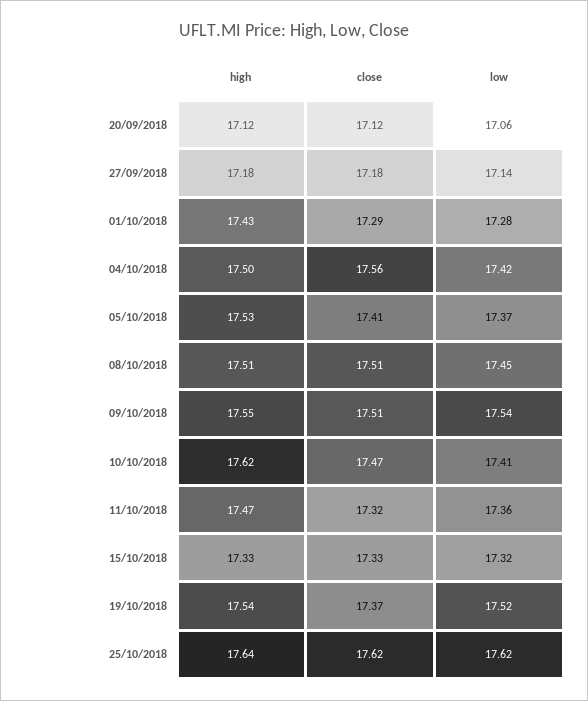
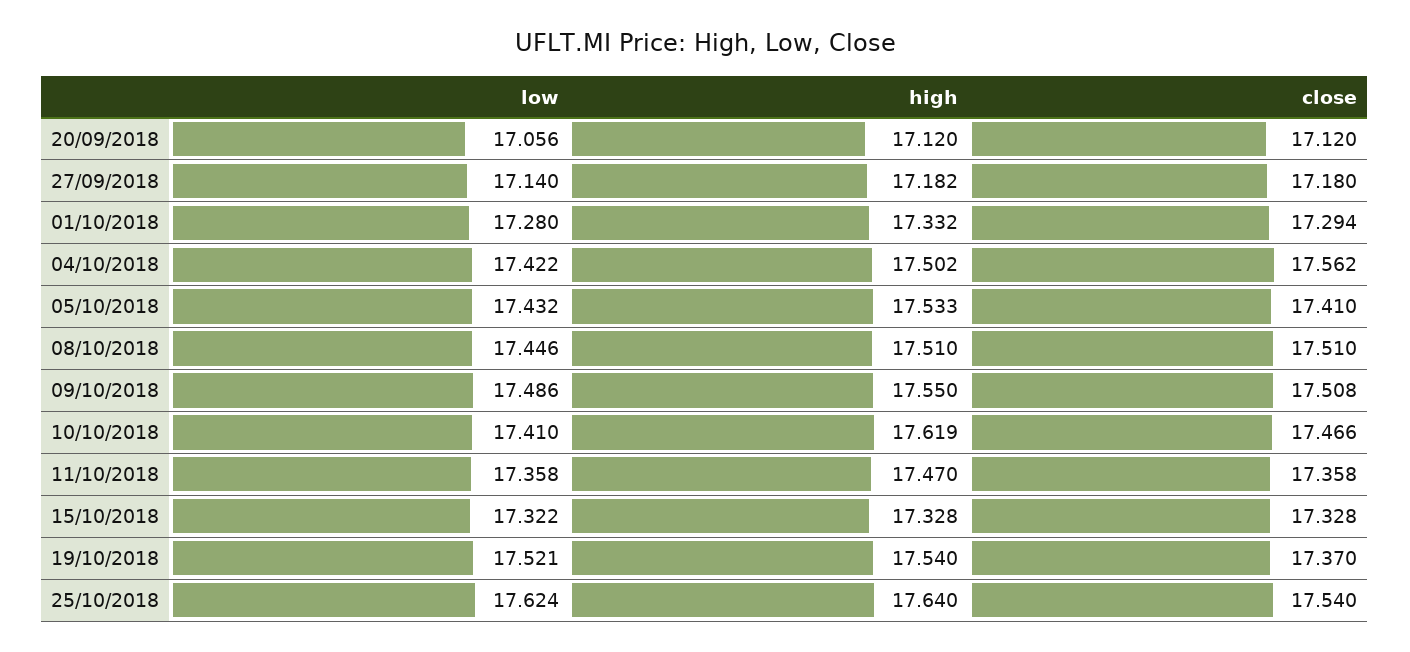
  {
    "high": {
      "20/09/2018": 17.12,
      "27/09/2018": 17.182,
-     "01/10/2018": 17.43,
+     "01/10/2018": 17.332,
      "04/10/2018": 17.502,
      "05/10/2018": 17.533,
      "08/10/2018": 17.51,
      "09/10/2018": 17.55,
      "10/10/2018": 17.619,
      "11/10/2018": 17.47,
      "15/10/2018": 17.328,
      "19/10/2018": 17.54,
      "25/10/2018": 17.64
    },
    "close": {
      "20/09/2018": 17.12,
      "27/09/2018": 17.18,
      "01/10/2018": 17.294,
      "04/10/2018": 17.562,
      "05/10/2018": 17.41,
      "08/10/2018": 17.51,
      "09/10/2018": 17.508,
      "10/10/2018": 17.466,
-     "11/10/2018": 17.32,
+     "11/10/2018": 17.358,
      "15/10/2018": 17.328,
      "19/10/2018": 17.37,
-     "25/10/2018": 17.62
+     "25/10/2018": 17.54
    },
    "low": {
      "20/09/2018": 17.056,
      "27/09/2018": 17.14,
      "01/10/2018": 17.28,
      "04/10/2018": 17.422,
-     "05/10/2018": 17.37,
+     "05/10/2018": 17.432,
      "08/10/2018": 17.446,
-     "09/10/2018": 17.54,
+     "09/10/2018": 17.486,
      "10/10/2018": 17.41,
      "11/10/2018": 17.358,
      "15/10/2018": 17.322,
      "19/10/2018": 17.521,
      "25/10/2018": 17.624
    }
  }

